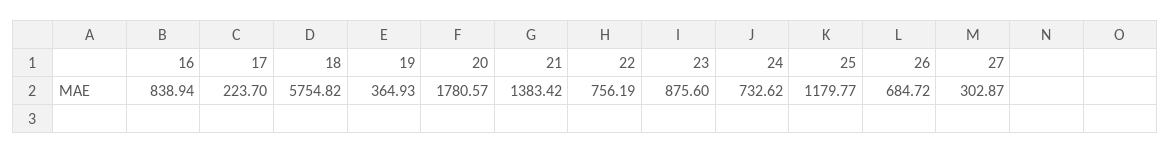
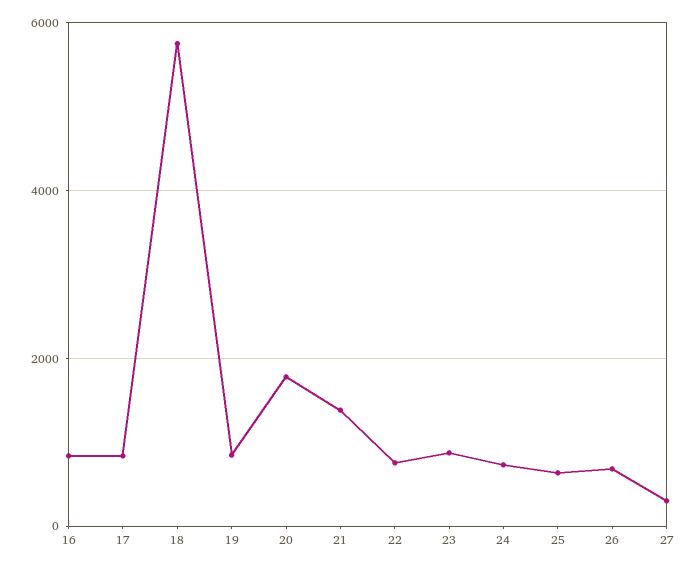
  {
    "16": 838.94,
-   "17": 223.7,
+   "17": 800,
    "18": 5754.82,
-   "19": 364.93,
+   "19": 800,
    "20": 1780.57,
    "21": 1383.42,
    "22": 756.19,
    "23": 875.6,
    "24": 732.62,
-   "25": 1179.77,
+   "25": 600,
    "26": 684.72,
    "27": 302.87
  }

